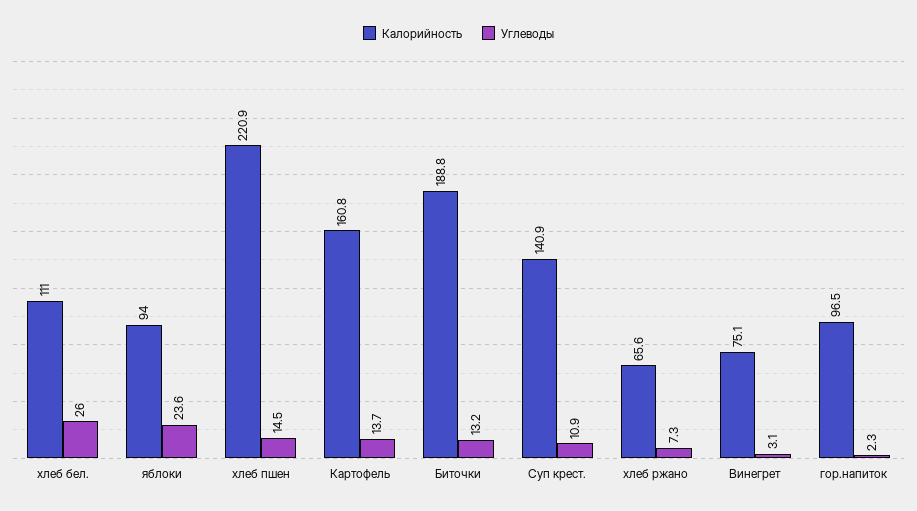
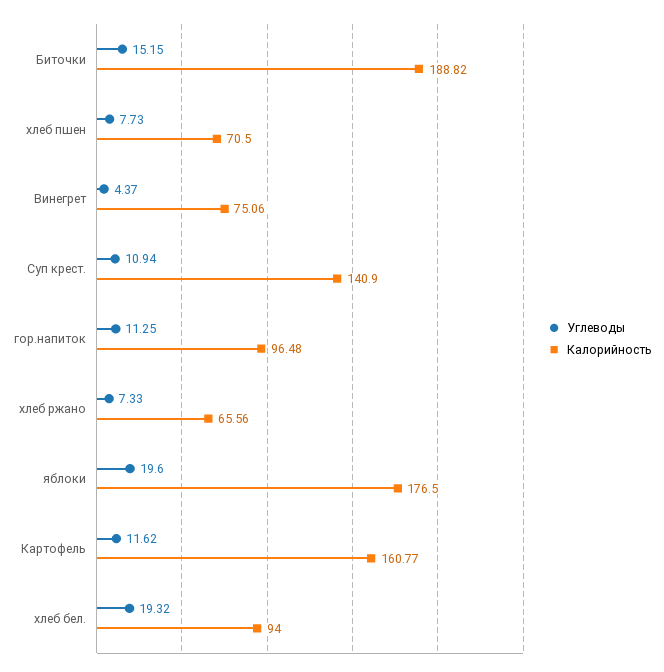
  {
    "Калорийность": {
-     "хлеб бел.": 111,
+     "хлеб бел.": 94,
-     "яблоки": 94,
+     "яблоки": 176.5,
-     "хлеб пшен": 220.9,
+     "хлеб пшен": 70.5,
      "Картофель": 160.77,
      "Биточки": 188.82,
      "Суп крест.": 140.9,
      "хлеб ржано": 65.56,
      "Винегрет": 75.06,
      "гор.напиток": 96.48
    },
    "Углеводы": {
-     "хлеб бел.": 26,
+     "хлеб бел.": 19.32,
-     "яблоки": 23.6,
+     "яблоки": 19.6,
-     "хлеб пшен": 14.5,
+     "хлеб пшен": 7.73,
-     "Картофель": 13.7,
+     "Картофель": 11.62,
-     "Биточки": 13.2,
+     "Биточки": 15.15,
      "Суп крест.": 10.94,
      "хлеб ржано": 7.33,
-     "Винегрет": 3.1,
+     "Винегрет": 4.37,
-     "гор.напиток": 2.3
+     "гор.напиток": 11.25
    }
  }

